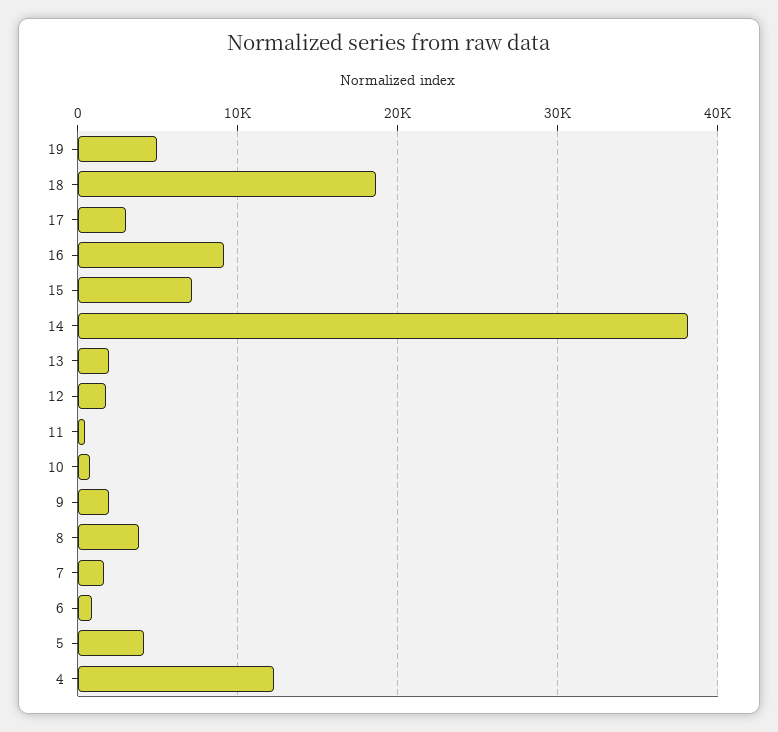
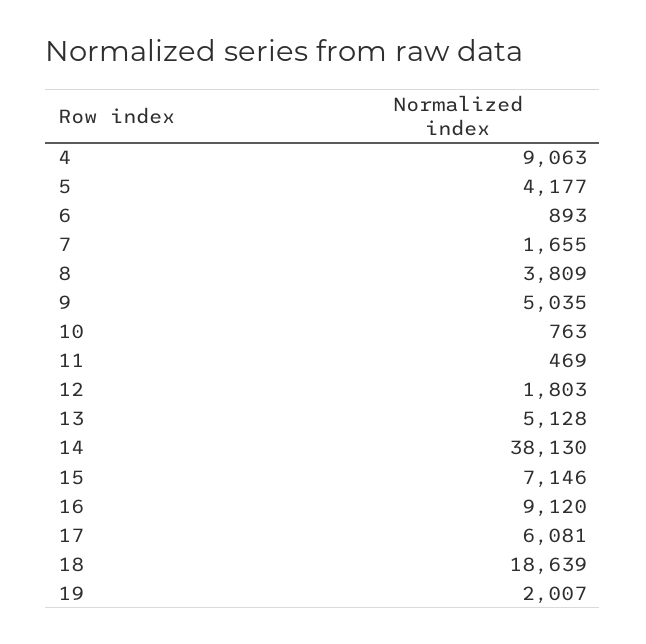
  {
-   "19": 5000,
+   "19": 2007,
    "18": 18639,
-   "17": 3000,
+   "17": 6081,
    "16": 9120,
    "15": 7146,
    "14": 38130,
-   "13": 2000,
+   "13": 5128,
    "12": 1803,
    "11": 469,
    "10": 763,
-   "9": 2000,
+   "9": 5035,
    "8": 3809,
    "7": 1655,
    "6": 893,
    "5": 4177,
-   "4": 12000
+   "4": 9063
  }

